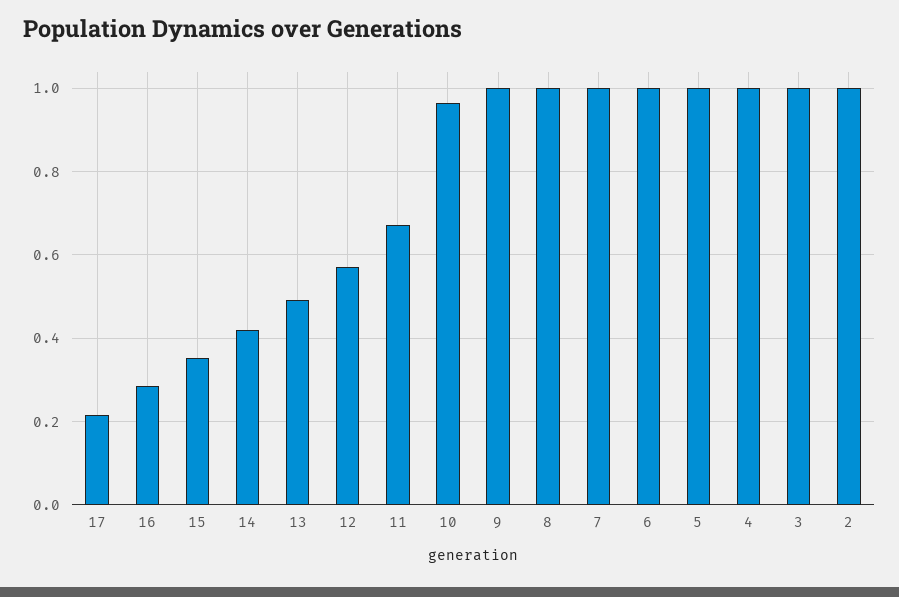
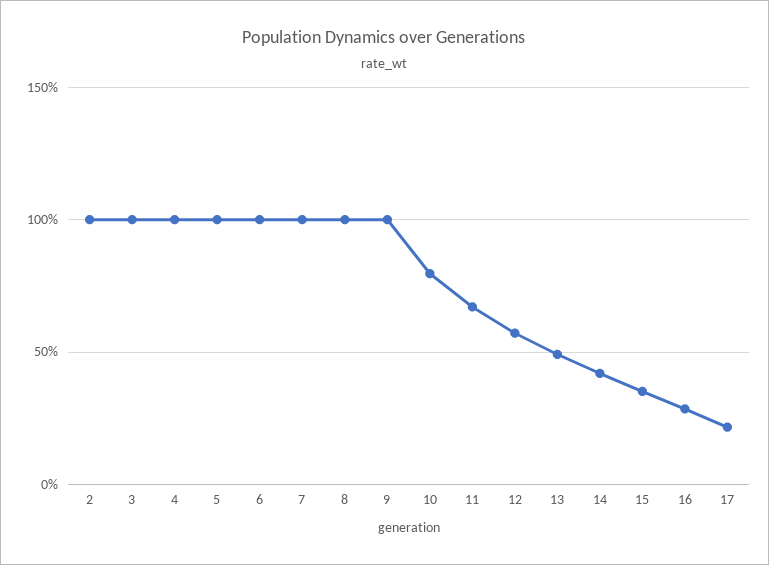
  {
    "17": 0.22,
    "16": 0.28,
    "15": 0.36,
    "14": 0.42,
    "13": 0.5,
    "12": 0.58,
    "11": 0.68,
-   "10": 0.96,
+   "10": 0.8,
    "9": 1,
    "8": 1,
    "7": 1,
    "6": 1,
    "5": 1,
    "4": 1,
    "3": 1,
    "2": 1
  }

